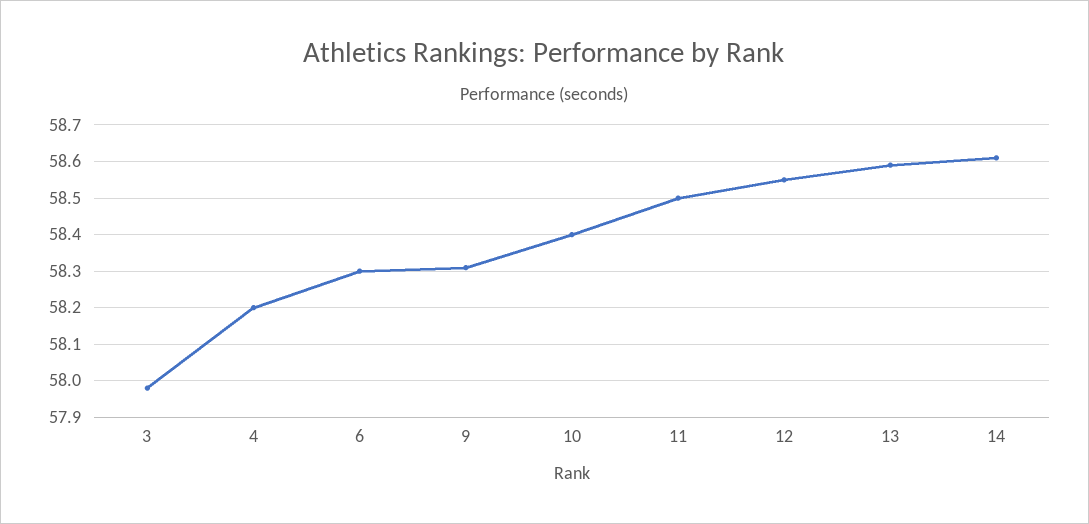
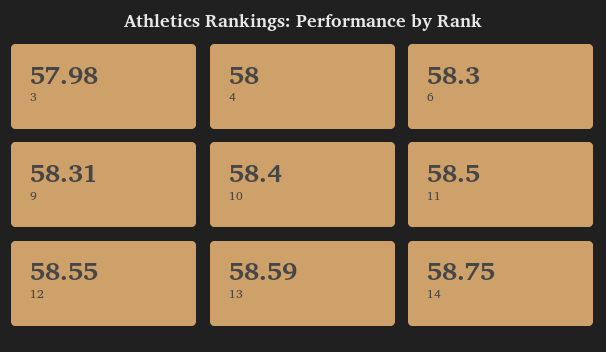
  {
    "3": 57.98,
-   "4": 58.2,
+   "4": 58,
    "6": 58.3,
    "9": 58.31,
    "10": 58.4,
    "11": 58.5,
    "12": 58.55,
    "13": 58.59,
-   "14": 58.6
+   "14": 58.75
  }

